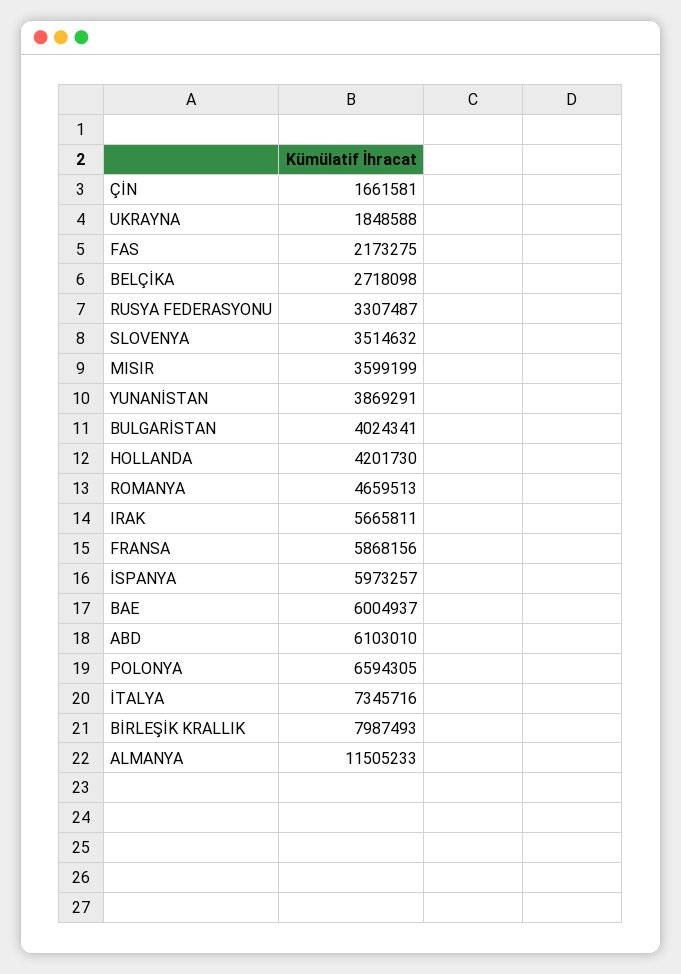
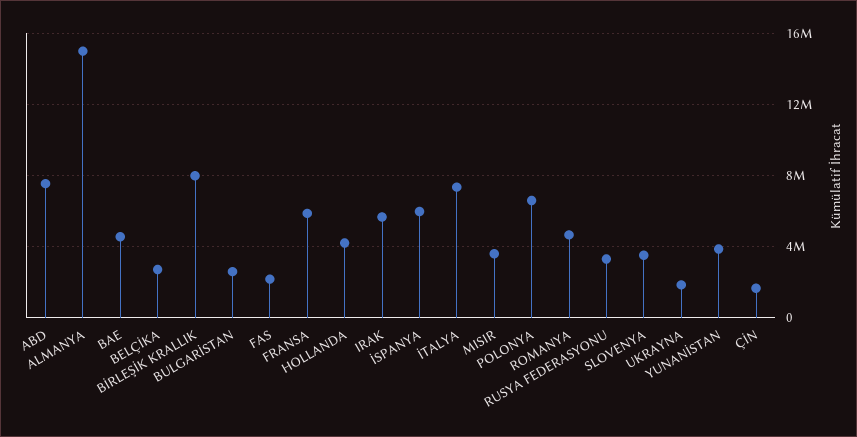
  {
    "ÇİN": 1661581,
    "UKRAYNA": 1848588,
    "FAS": 2173275,
    "BELÇİKA": 2718098,
    "RUSYA FEDERASYONU": 3307487,
    "SLOVENYA": 3514632,
    "MISIR": 3599199,
    "YUNANİSTAN": 3869291,
-   "BULGARİSTAN": 4024341,
+   "BULGARİSTAN": 2500000,
    "HOLLANDA": 4201730,
    "ROMANYA": 4659513,
    "IRAK": 5665811,
    "FRANSA": 5868156,
    "İSPANYA": 5973257,
-   "BAE": 6004937,
+   "BAE": 4500000,
-   "ABD": 6103010,
+   "ABD": 7500000,
    "POLONYA": 6594305,
    "İTALYA": 7345716,
    "BİRLEŞİK KRALLIK": 7987493,
-   "ALMANYA": 11505233
+   "ALMANYA": 15000000
  }

